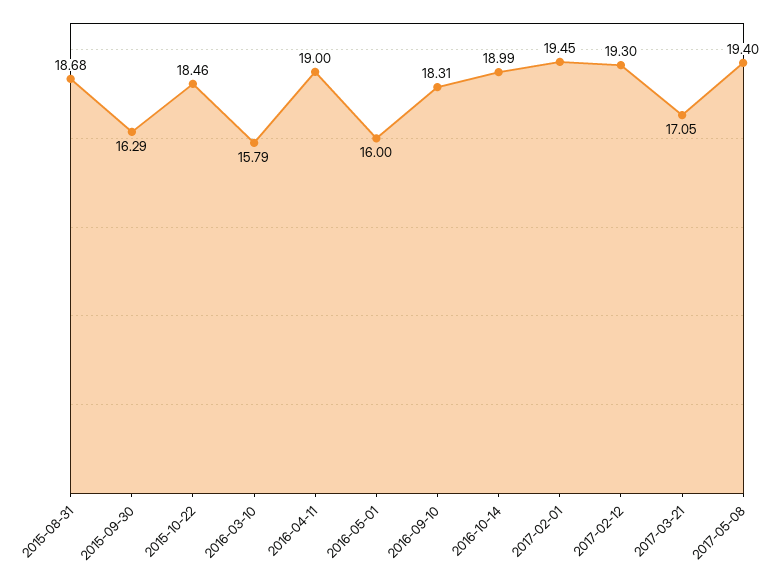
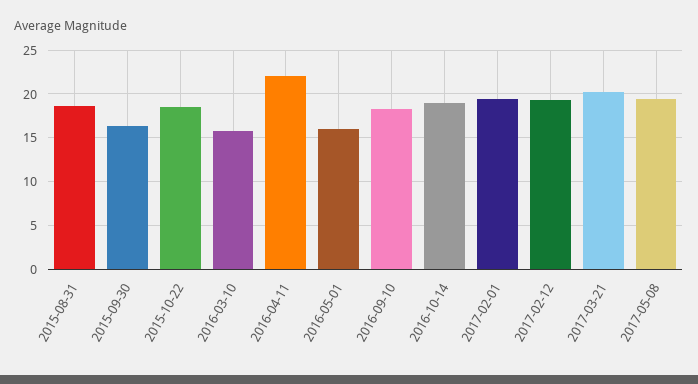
  {
    "2015-08-31": 18.68,
    "2015-09-30": 16.29,
    "2015-10-22": 18.46,
    "2016-03-10": 15.79,
-   "2016-04-11": 19,
+   "2016-04-11": 22,
    "2016-05-01": 16,
    "2016-09-10": 18.31,
    "2016-10-14": 18.99,
    "2017-02-01": 19.45,
    "2017-02-12": 19.3,
-   "2017-03-21": 17.05,
+   "2017-03-21": 20,
    "2017-05-08": 19.4
  }

